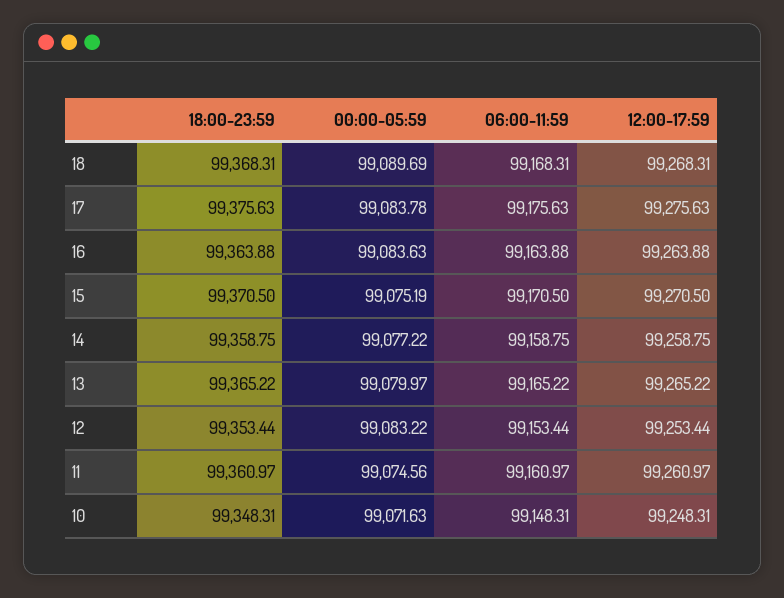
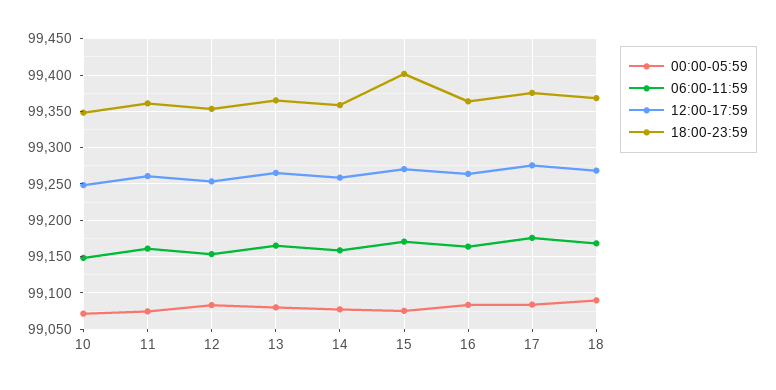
  {
    "18:00-23:59": {
      "18": 99368.31,
      "17": 99375.63,
      "16": 99363.88,
-     "15": 99370.5,
+     "15": 99400,
      "14": 99358.75,
      "13": 99365.22,
      "12": 99353.44,
      "11": 99360.97,
      "10": 99348.31
    },
    "00:00-05:59": {
      "18": 99089.69,
      "17": 99083.78,
      "16": 99083.63,
      "15": 99075.19,
      "14": 99077.22,
      "13": 99079.97,
      "12": 99083.22,
      "11": 99074.56,
      "10": 99071.63
    },
    "06:00-11:59": {
      "18": 99168.31,
      "17": 99175.63,
      "16": 99163.88,
      "15": 99170.5,
      "14": 99158.75,
      "13": 99165.22,
      "12": 99153.44,
      "11": 99160.97,
      "10": 99148.31
    },
    "12:00-17:59": {
      "18": 99268.31,
      "17": 99275.63,
      "16": 99263.88,
      "15": 99270.5,
      "14": 99258.75,
      "13": 99265.22,
      "12": 99253.44,
      "11": 99260.97,
      "10": 99248.31
    }
  }

